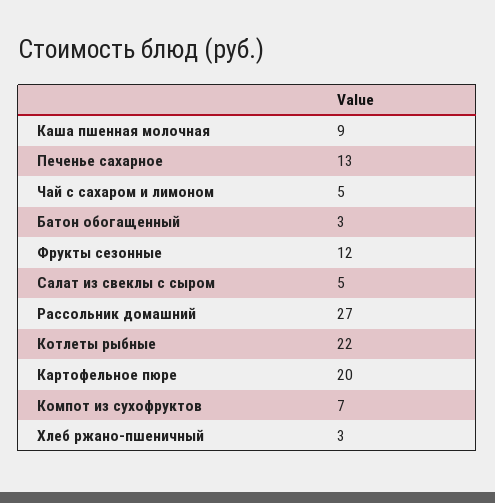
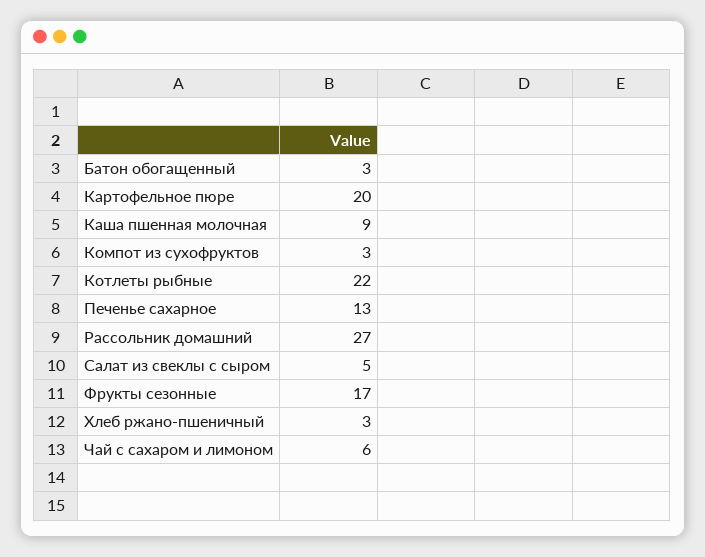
  {
    "Каша пшенная молочная": 9,
    "Печенье сахарное": 13,
-   "Чай с сахаром и лимоном": 5,
+   "Чай с сахаром и лимоном": 6,
    "Батон обогащенный": 3,
-   "Фрукты сезонные": 12,
+   "Фрукты сезонные": 17,
    "Салат из свеклы с сыром": 5,
    "Рассольник домашний": 27,
    "Котлеты рыбные": 22,
    "Картофельное пюре": 20,
-   "Компот из сухофруктов": 7,
+   "Компот из сухофруктов": 3,
    "Хлеб ржано-пшеничный": 3
  }

